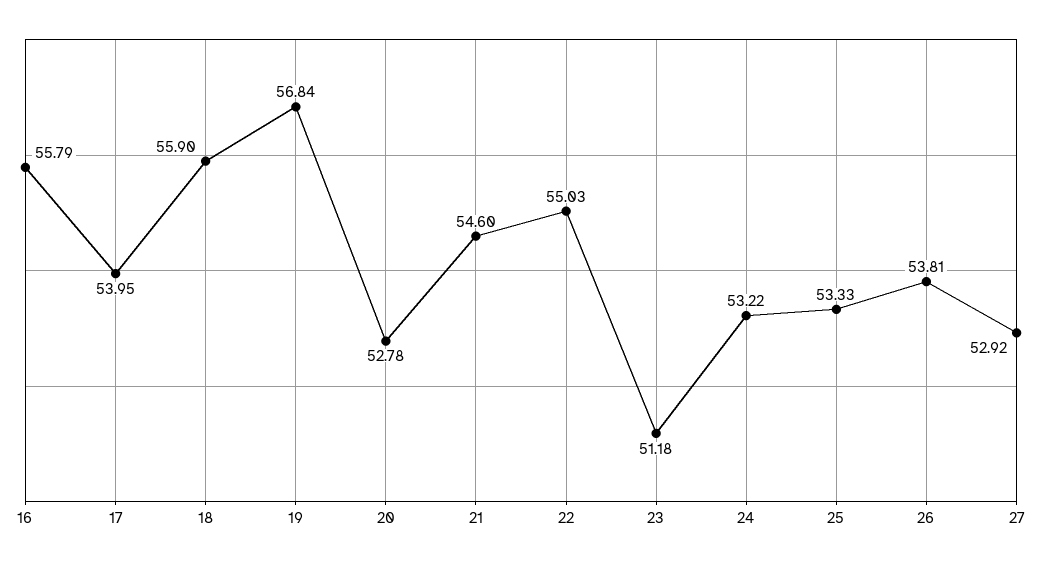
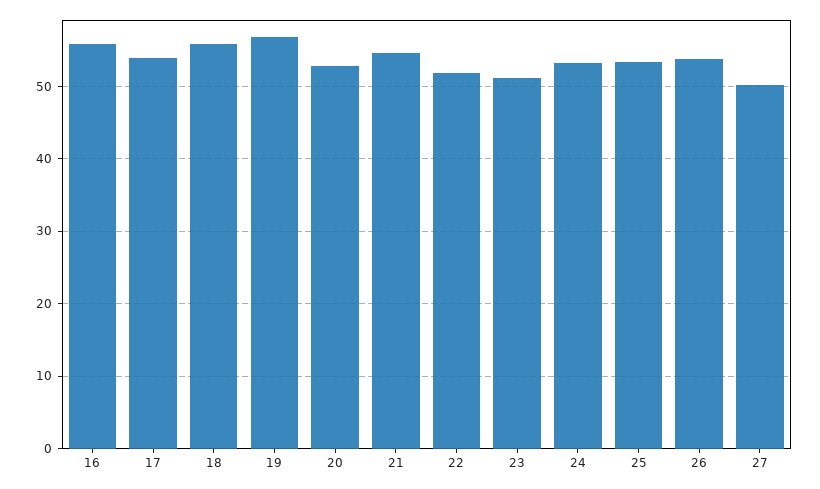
  {
    "16": 55.79,
    "17": 53.95,
    "18": 55.9,
    "19": 56.84,
    "20": 52.78,
    "21": 54.6,
-   "22": 55.03,
+   "22": 52,
    "23": 51.18,
    "24": 53.22,
    "25": 53.33,
    "26": 53.81,
-   "27": 52.92
+   "27": 50
  }

